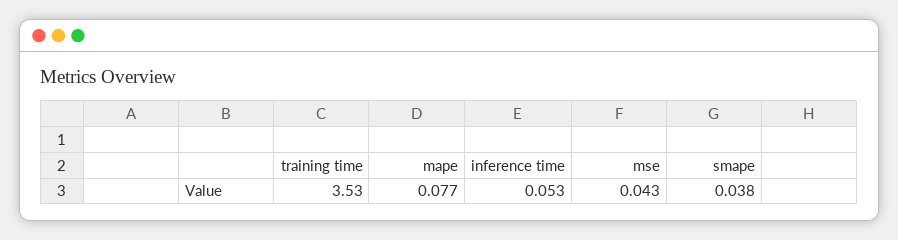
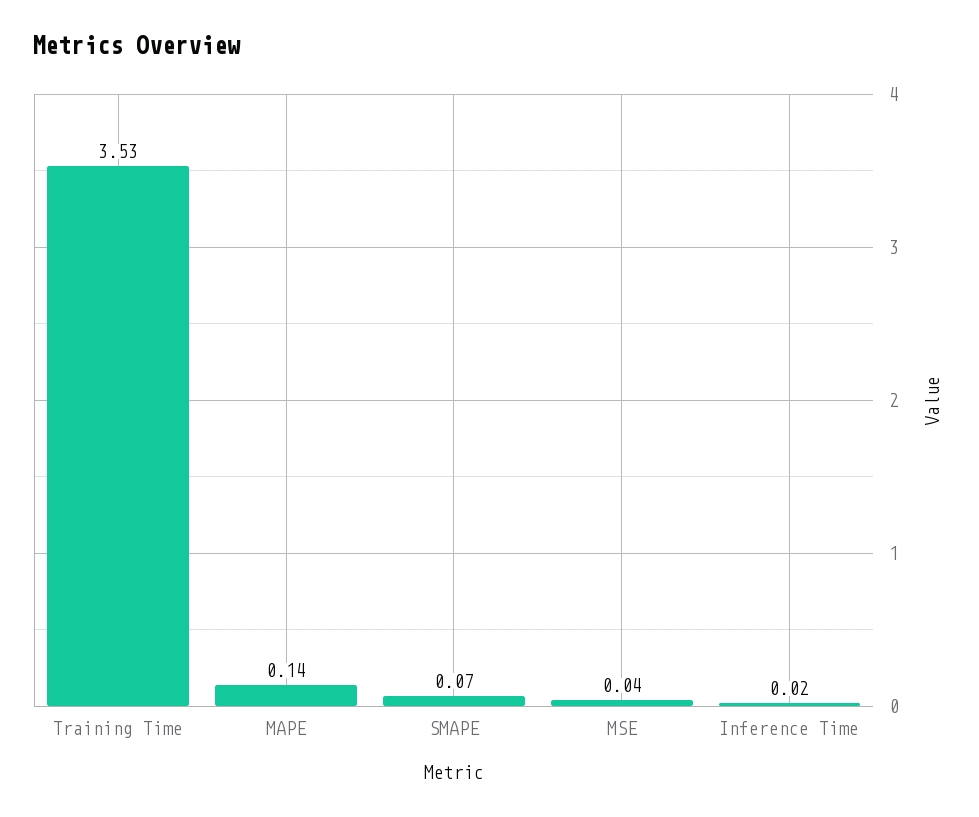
  {
    "training time": 3.53,
-   "mape": 0.077,
+   "mape": 0.14,
-   "inference time": 0.053,
+   "inference time": 0.02,
    "mse": 0.043,
-   "smape": 0.038
+   "smape": 0.07
  }

